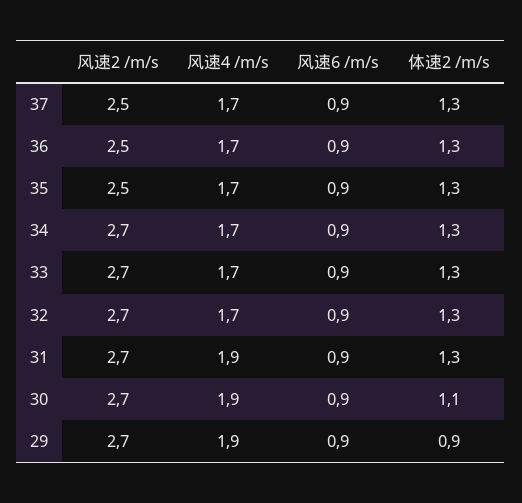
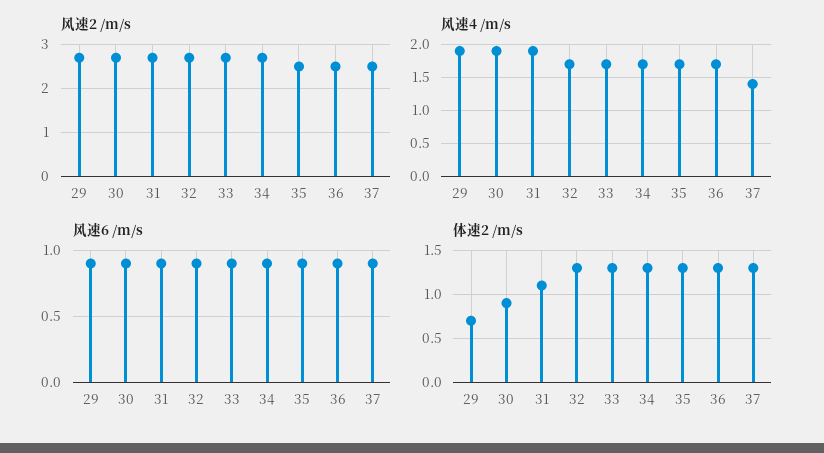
  {
    "风速2 /m/s": {
      "37": 2.5,
      "36": 2.5,
      "35": 2.5,
      "34": 2.7,
      "33": 2.7,
      "32": 2.7,
      "31": 2.7,
      "30": 2.7,
      "29": 2.7
    },
    "风速4 /m/s": {
-     "37": 1.7,
+     "37": 1.4,
      "36": 1.7,
      "35": 1.7,
      "34": 1.7,
      "33": 1.7,
      "32": 1.7,
      "31": 1.9,
      "30": 1.9,
      "29": 1.9
    },
    "风速6 /m/s": {
      "37": 0.9,
      "36": 0.9,
      "35": 0.9,
      "34": 0.9,
      "33": 0.9,
      "32": 0.9,
      "31": 0.9,
      "30": 0.9,
      "29": 0.9
    },
    "体速2 /m/s": {
      "37": 1.3,
      "36": 1.3,
      "35": 1.3,
      "34": 1.3,
      "33": 1.3,
      "32": 1.3,
-     "31": 1.3,
+     "31": 1.1,
-     "30": 1.1,
+     "30": 0.9,
-     "29": 0.9
+     "29": 0.7
    }
  }

